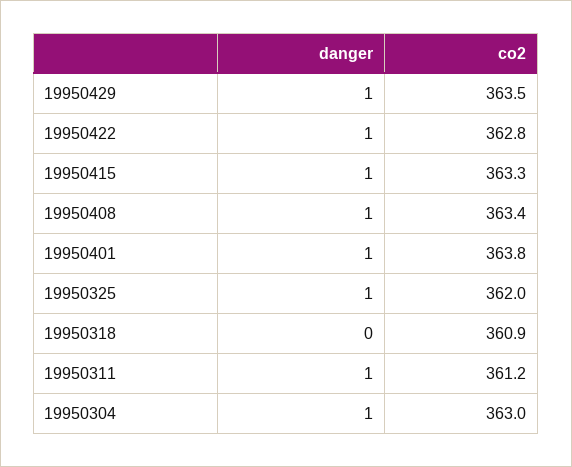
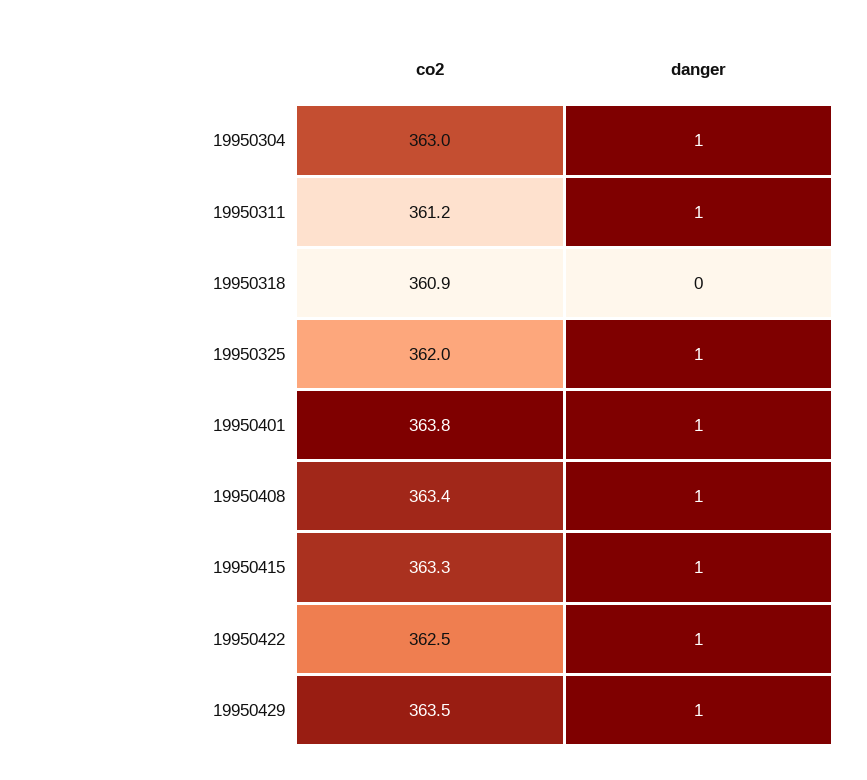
  {
    "danger": {
      "19950429": 1,
      "19950422": 1,
      "19950415": 1,
      "19950408": 1,
      "19950401": 1,
      "19950325": 1,
      "19950318": 0,
      "19950311": 1,
      "19950304": 1
    },
    "co2": {
      "19950429": 363.5,
-     "19950422": 362.8,
+     "19950422": 362.5,
      "19950415": 363.3,
      "19950408": 363.4,
      "19950401": 363.8,
      "19950325": 362,
      "19950318": 360.9,
      "19950311": 361.2,
      "19950304": 363
    }
  }

